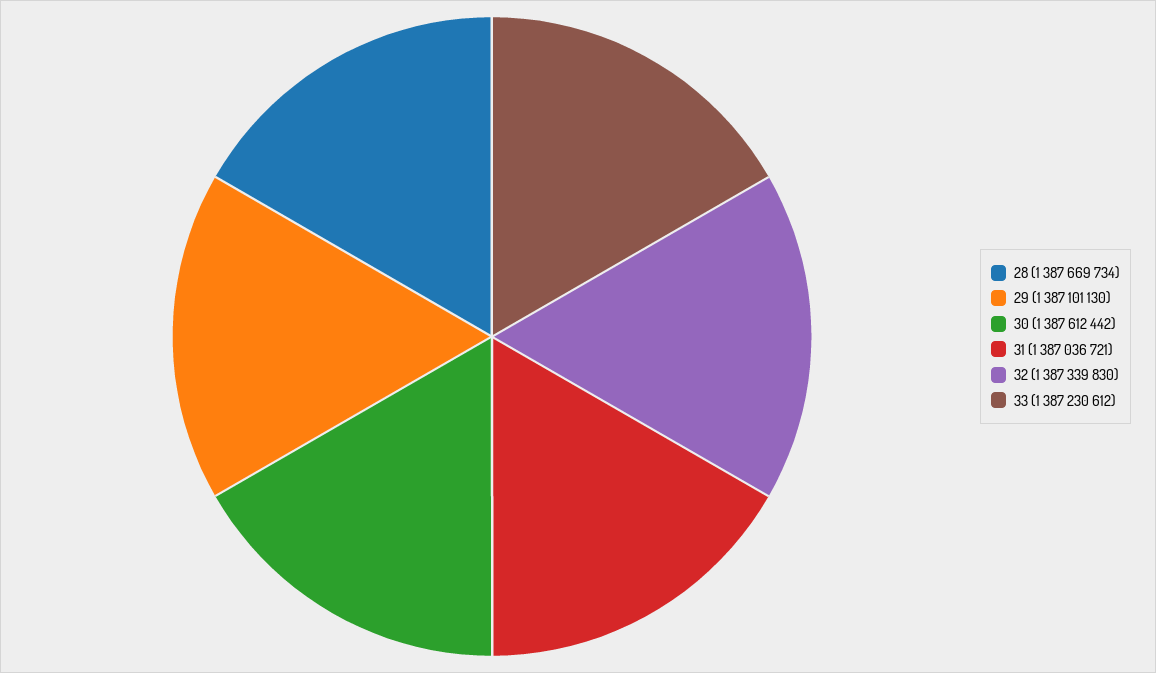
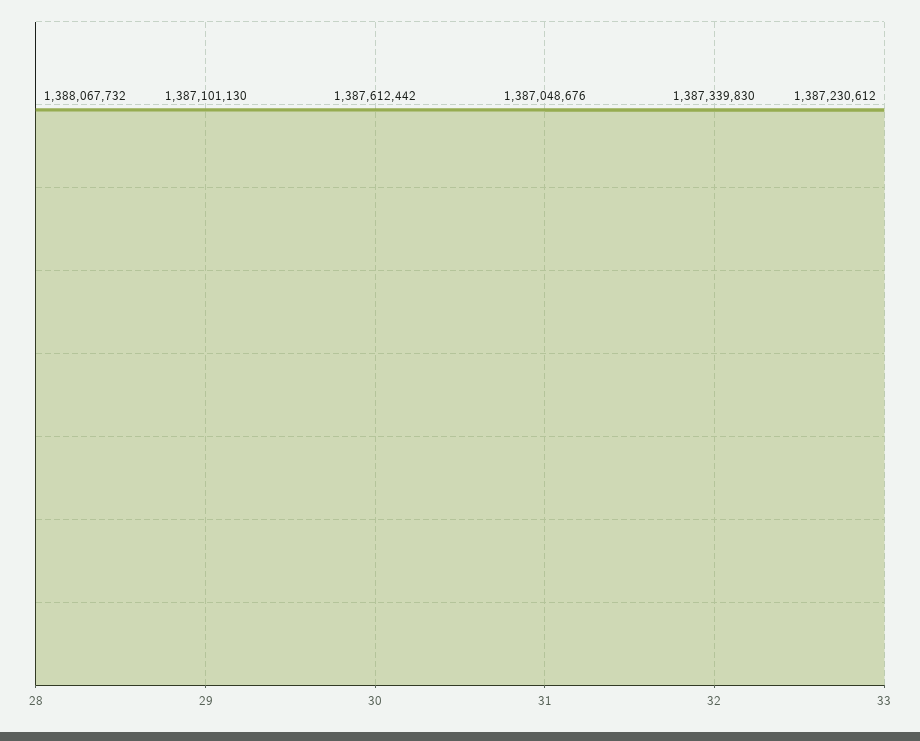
  {
-   "28": 1387669734,
+   "28": 1388067732,
    "29": 1387101130,
    "30": 1387612442,
-   "31": 1387036721,
+   "31": 1387048676,
    "32": 1387339830,
    "33": 1387230612
  }

